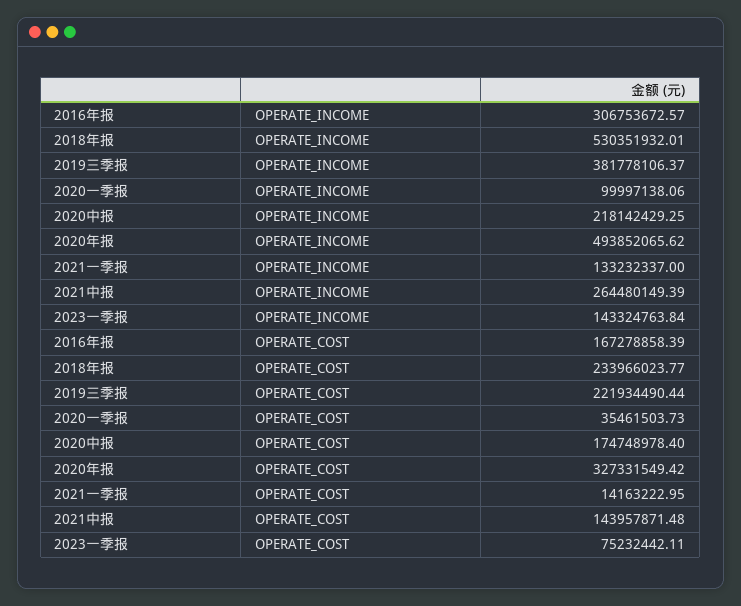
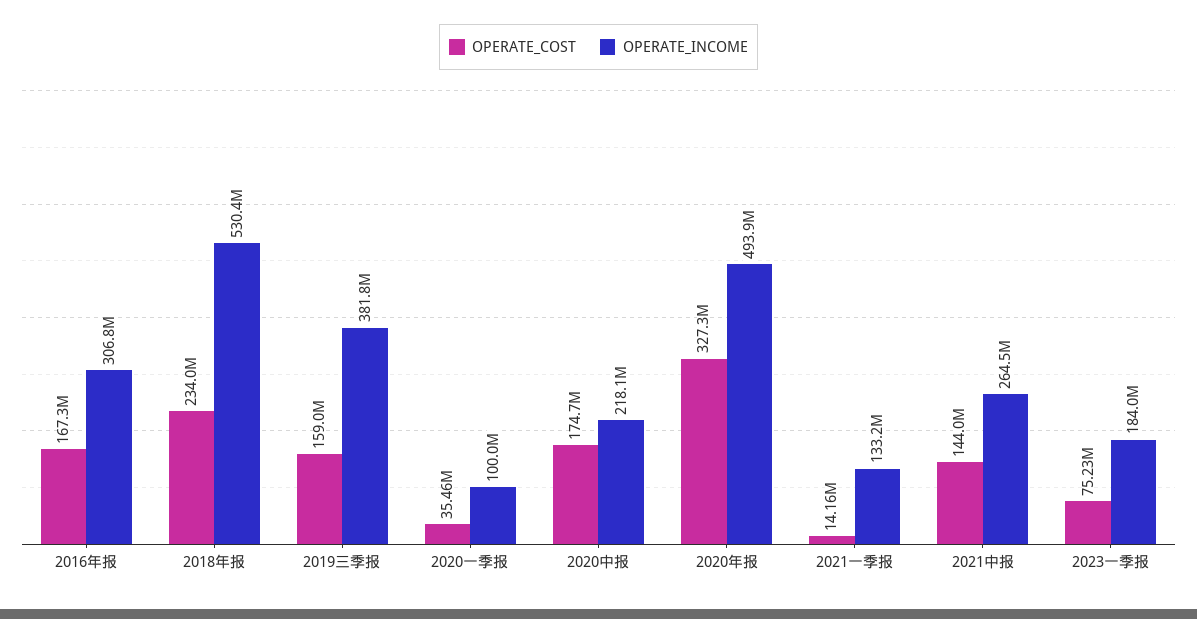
  {
    "OPERATE_INCOME": {
      "2016年报": 306753672.57,
      "2018年报": 530351932.01,
      "2019三季报": 381778106.37,
      "2020一季报": 99997138.06,
      "2020中报": 218142429.25,
      "2020年报": 493852065.62,
      "2021一季报": 133232337,
      "2021中报": 264480149.39,
-     "2023一季报": 143324763.84
+     "2023一季报": 184000000
    },
    "OPERATE_COST": {
      "2016年报": 167278858.39,
      "2018年报": 233966023.77,
-     "2019三季报": 221934490.44,
+     "2019三季报": 159000000,
      "2020一季报": 35461503.73,
      "2020中报": 174748978.4,
      "2020年报": 327331549.42,
      "2021一季报": 14163222.95,
      "2021中报": 143957871.48,
      "2023一季报": 75232442.11
    }
  }

